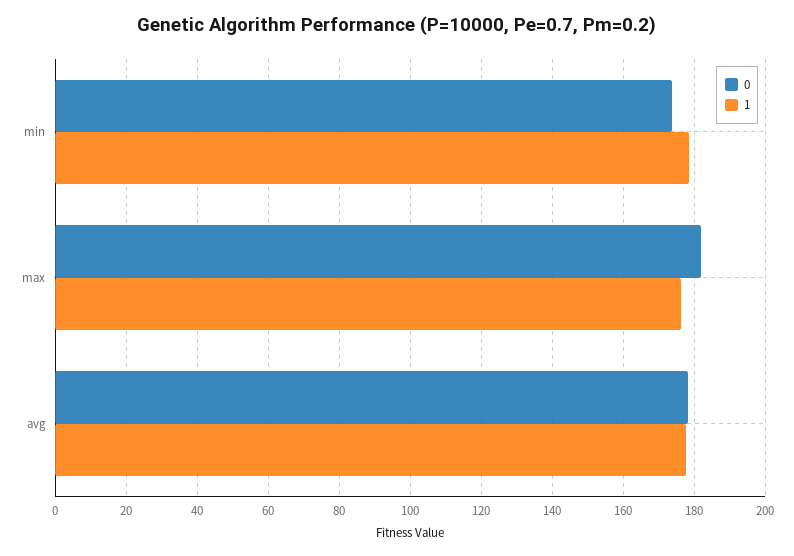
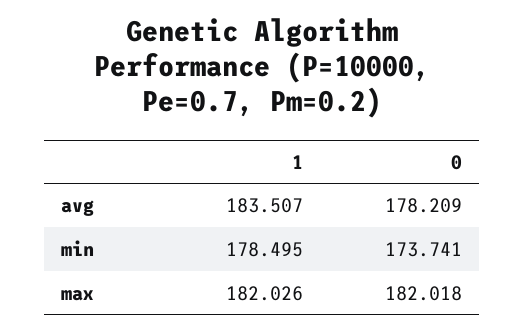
  {
    "0": {
      "min": 173.741,
      "max": 182.018,
      "avg": 178.209
    },
    "1": {
      "min": 178.495,
-     "max": 176,
+     "max": 182.026,
-     "avg": 178
+     "avg": 183.507
    }
  }

